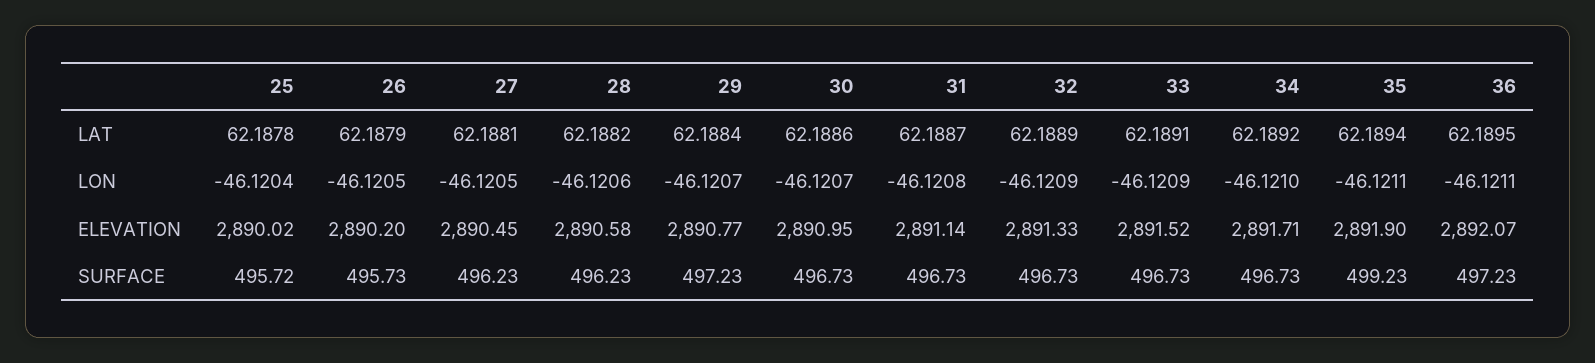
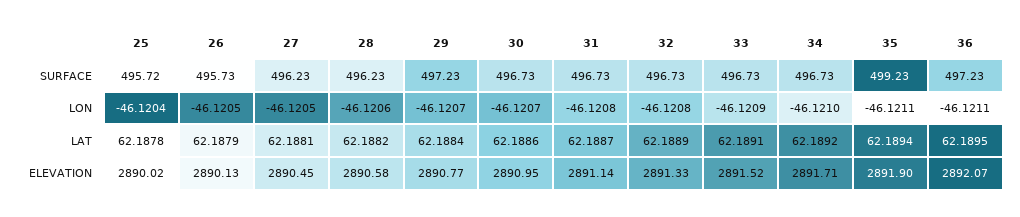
  {
    "25": {
      "LAT": 62.1878,
      "LON": -46.1204,
      "ELEVATION": 2890.02,
      "SURFACE": 495.72
    },
    "26": {
      "LAT": 62.1879,
      "LON": -46.1205,
-     "ELEVATION": 2890.2,
+     "ELEVATION": 2890.13,
      "SURFACE": 495.73
    },
    "27": {
      "LAT": 62.1881,
      "LON": -46.1205,
      "ELEVATION": 2890.45,
      "SURFACE": 496.23
    },
    "28": {
      "LAT": 62.1882,
      "LON": -46.1206,
      "ELEVATION": 2890.58,
      "SURFACE": 496.23
    },
    "29": {
      "LAT": 62.1884,
      "LON": -46.1207,
      "ELEVATION": 2890.77,
      "SURFACE": 497.23
    },
    "30": {
      "LAT": 62.1886,
      "LON": -46.1207,
      "ELEVATION": 2890.95,
      "SURFACE": 496.73
    },
    "31": {
      "LAT": 62.1887,
      "LON": -46.1208,
      "ELEVATION": 2891.14,
      "SURFACE": 496.73
    },
    "32": {
      "LAT": 62.1889,
-     "LON": -46.1209,
+     "LON": -46.1208,
      "ELEVATION": 2891.33,
      "SURFACE": 496.73
    },
    "33": {
      "LAT": 62.1891,
      "LON": -46.1209,
      "ELEVATION": 2891.52,
      "SURFACE": 496.73
    },
    "34": {
      "LAT": 62.1892,
      "LON": -46.121,
      "ELEVATION": 2891.71,
      "SURFACE": 496.73
    },
    "35": {
      "LAT": 62.1894,
      "LON": -46.1211,
      "ELEVATION": 2891.9,
      "SURFACE": 499.23
    },
    "36": {
      "LAT": 62.1895,
      "LON": -46.1211,
      "ELEVATION": 2892.07,
      "SURFACE": 497.23
    }
  }

